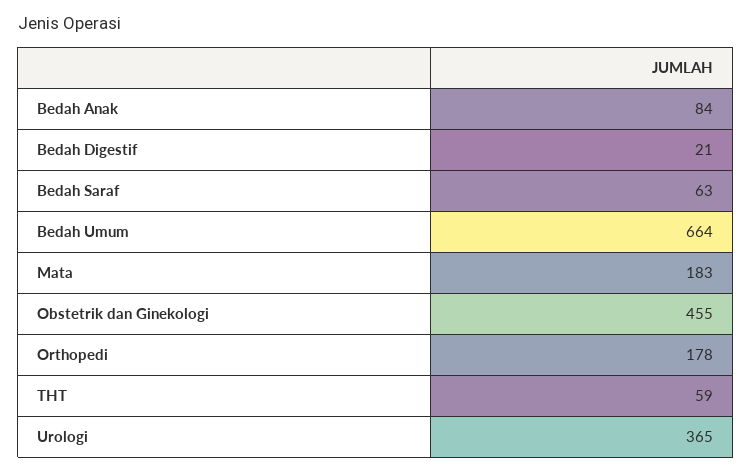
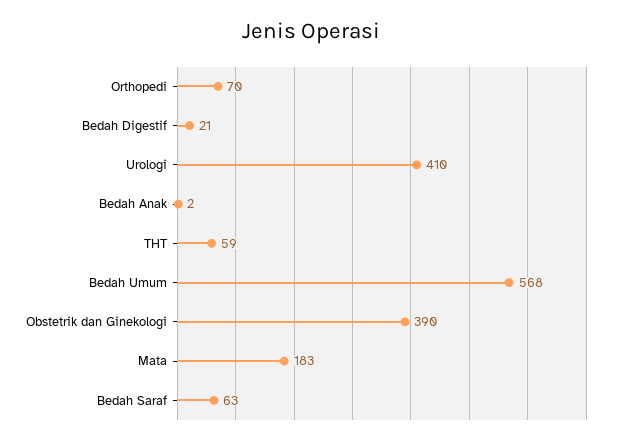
  {
-   "Bedah Anak": 84,
+   "Bedah Anak": 2,
    "Bedah Digestif": 21,
    "Bedah Saraf": 63,
-   "Bedah Umum": 664,
+   "Bedah Umum": 568,
    "Mata": 183,
-   "Obstetrik dan Ginekologi": 455,
+   "Obstetrik dan Ginekologi": 390,
-   "Orthopedi": 178,
+   "Orthopedi": 70,
    "THT": 59,
-   "Urologi": 365
+   "Urologi": 410
  }

